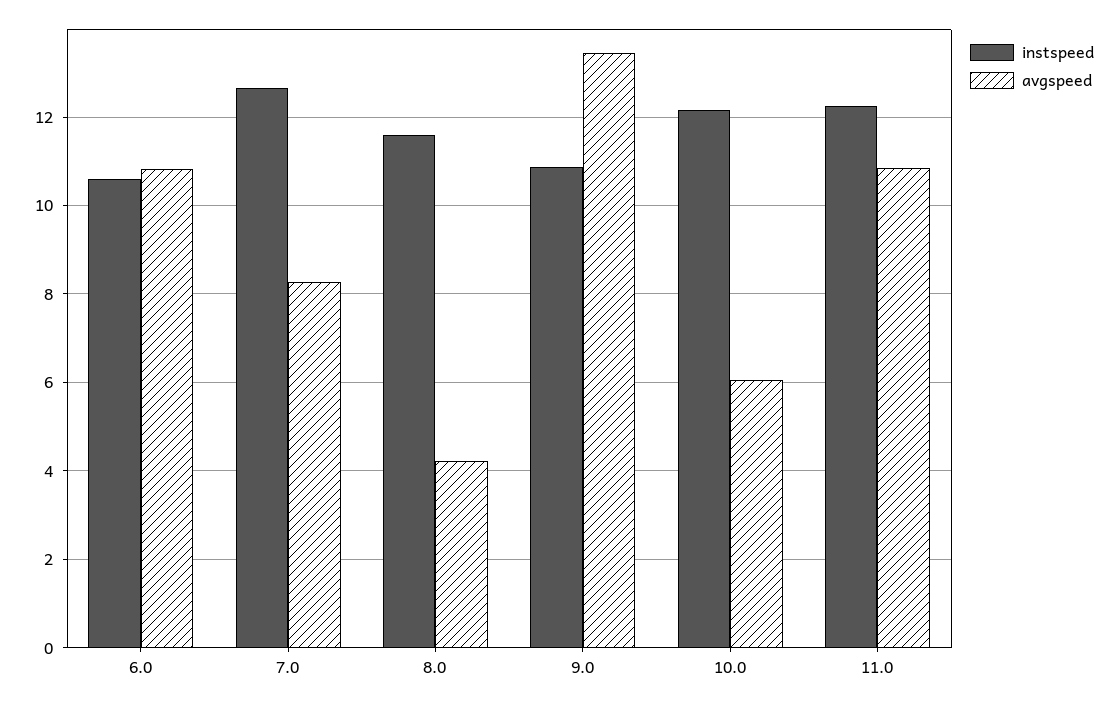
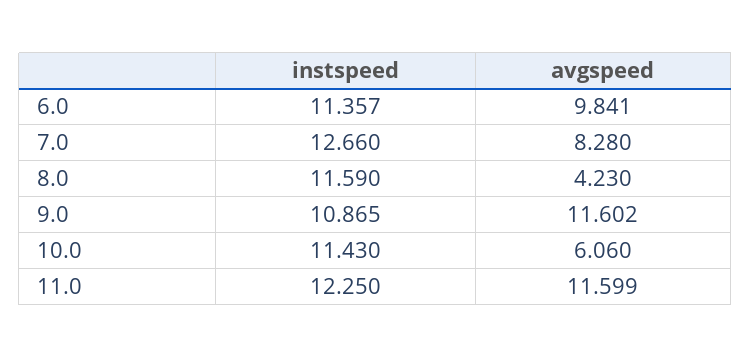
  {
    "instspeed": {
-     "6.0": 10.6,
+     "6.0": 11.357,
      "7.0": 12.66,
      "8.0": 11.59,
      "9.0": 10.865,
-     "10.0": 12.2,
+     "10.0": 11.43,
      "11.0": 12.25
    },
    "avgspeed": {
-     "6.0": 10.8,
+     "6.0": 9.841,
      "7.0": 8.28,
      "8.0": 4.23,
-     "9.0": 13.4,
+     "9.0": 11.602,
      "10.0": 6.06,
-     "11.0": 10.8
+     "11.0": 11.599
    }
  }

